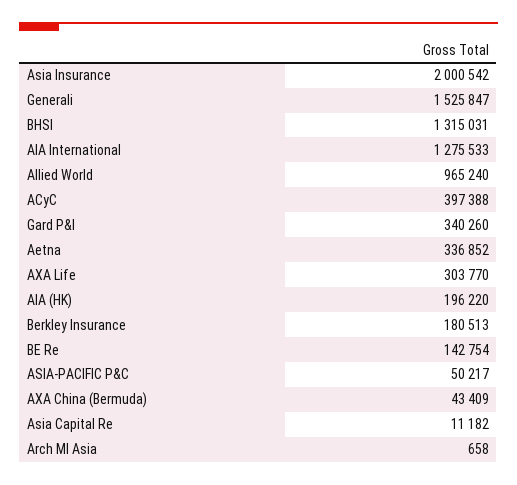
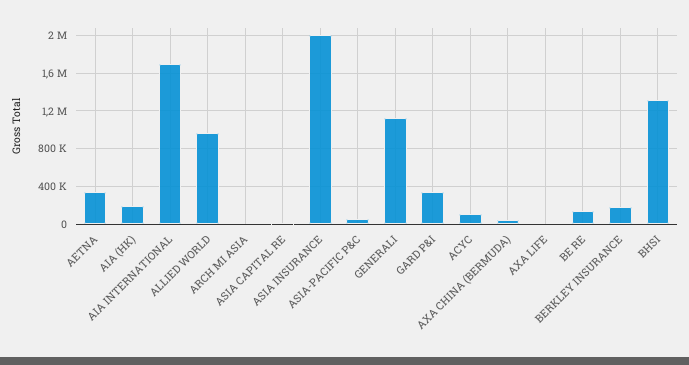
  {
    "Asia Insurance": 2000542,
-   "Generali": 1525847,
+   "Generali": 1100000,
    "BHSI": 1315031,
-   "AIA International": 1275533,
+   "AIA International": 1700000,
    "Allied World": 965240,
-   "ACyC": 397388,
+   "ACyC": 100000,
    "Gard P&I": 340260,
    "Aetna": 336852,
-   "AXA Life": 303770,
+   "AXA Life": 0,
    "AIA (HK)": 196220,
    "Berkley Insurance": 180513,
    "BE Re": 142754,
    "ASIA-PACIFIC P&C": 50217,
    "AXA China (Bermuda)": 43409,
    "Asia Capital Re": 11182,
    "Arch MI Asia": 658
  }

